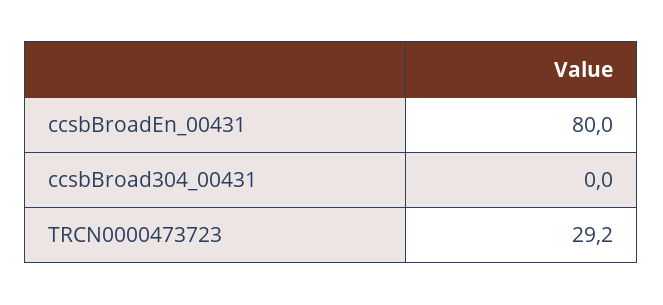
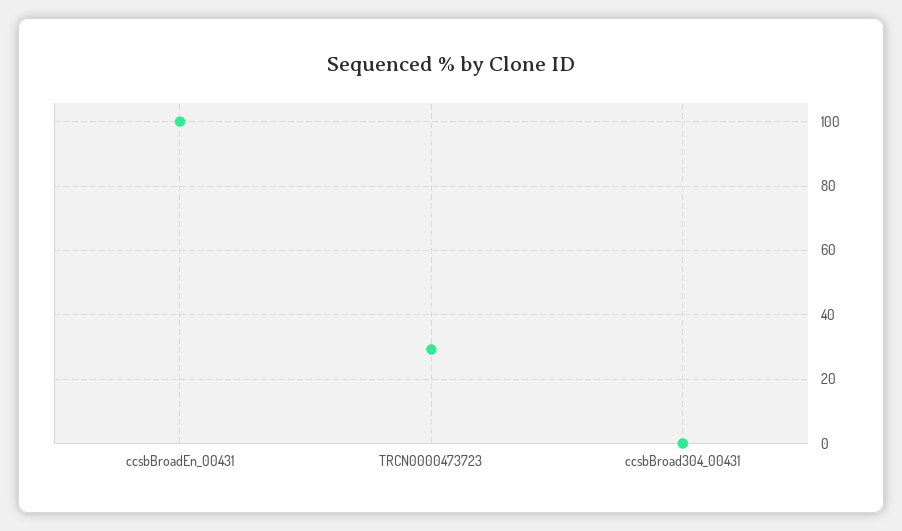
  {
-   "ccsbBroadEn_00431": 80,
+   "ccsbBroadEn_00431": 100,
    "ccsbBroad304_00431": 0,
    "TRCN0000473723": 29.2
  }

